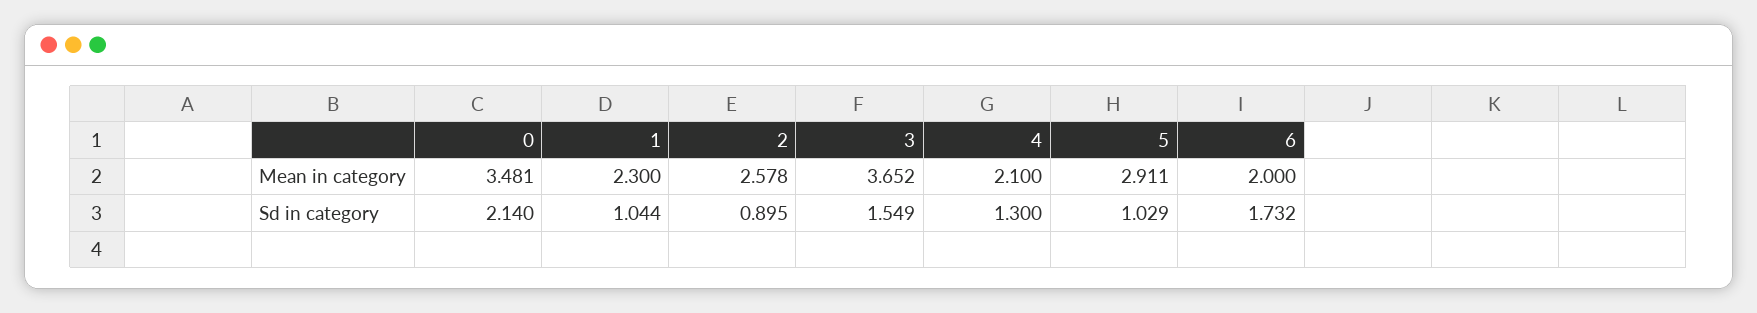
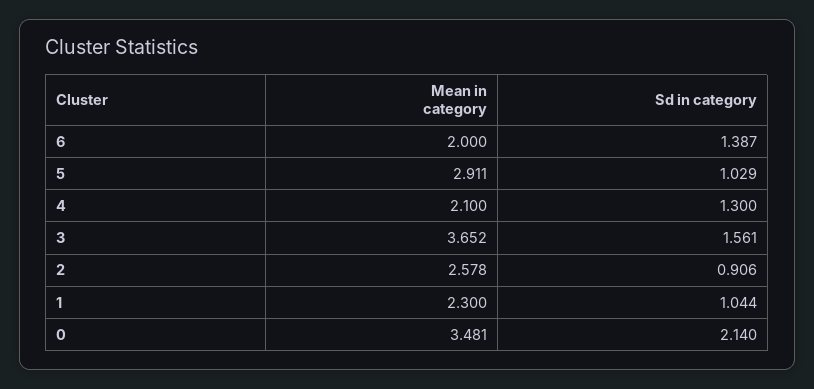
  {
    "0": {
      "Mean in category": 3.481,
      "Sd in category": 2.14
    },
    "1": {
      "Mean in category": 2.3,
      "Sd in category": 1.044
    },
    "2": {
      "Mean in category": 2.578,
-     "Sd in category": 0.895
+     "Sd in category": 0.906
    },
    "3": {
      "Mean in category": 3.652,
-     "Sd in category": 1.549
+     "Sd in category": 1.561
    },
    "4": {
      "Mean in category": 2.1,
      "Sd in category": 1.3
    },
    "5": {
      "Mean in category": 2.911,
      "Sd in category": 1.029
    },
    "6": {
      "Mean in category": 2,
-     "Sd in category": 1.732
+     "Sd in category": 1.387
    }
  }

